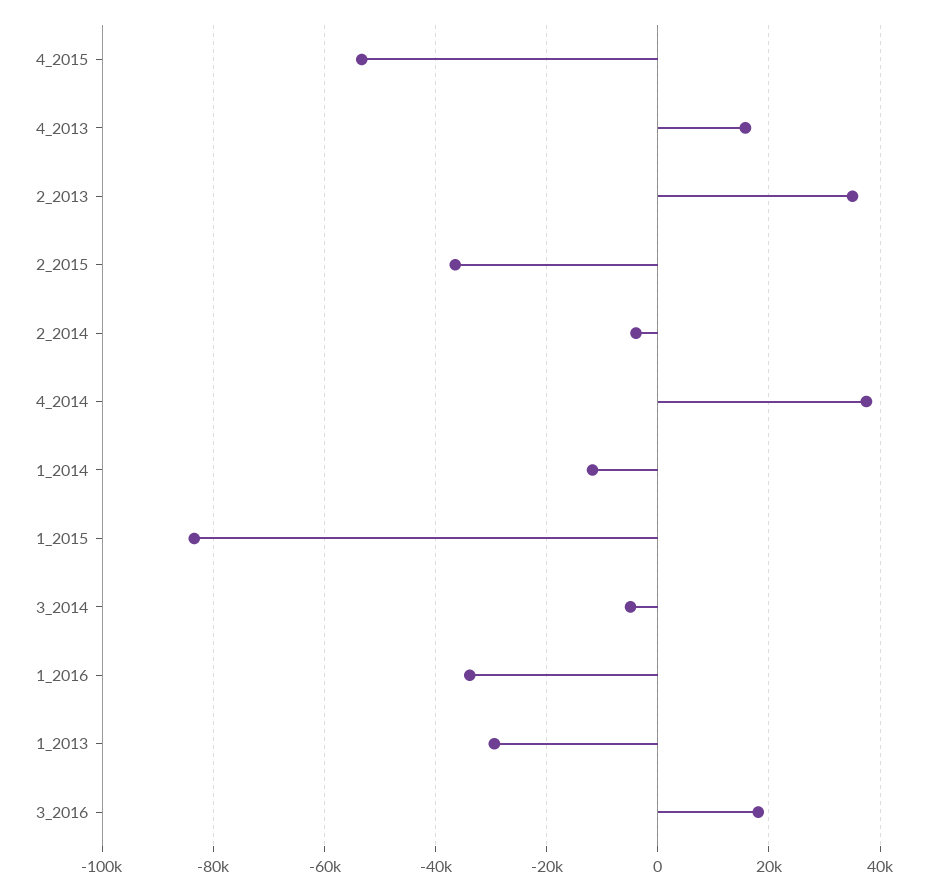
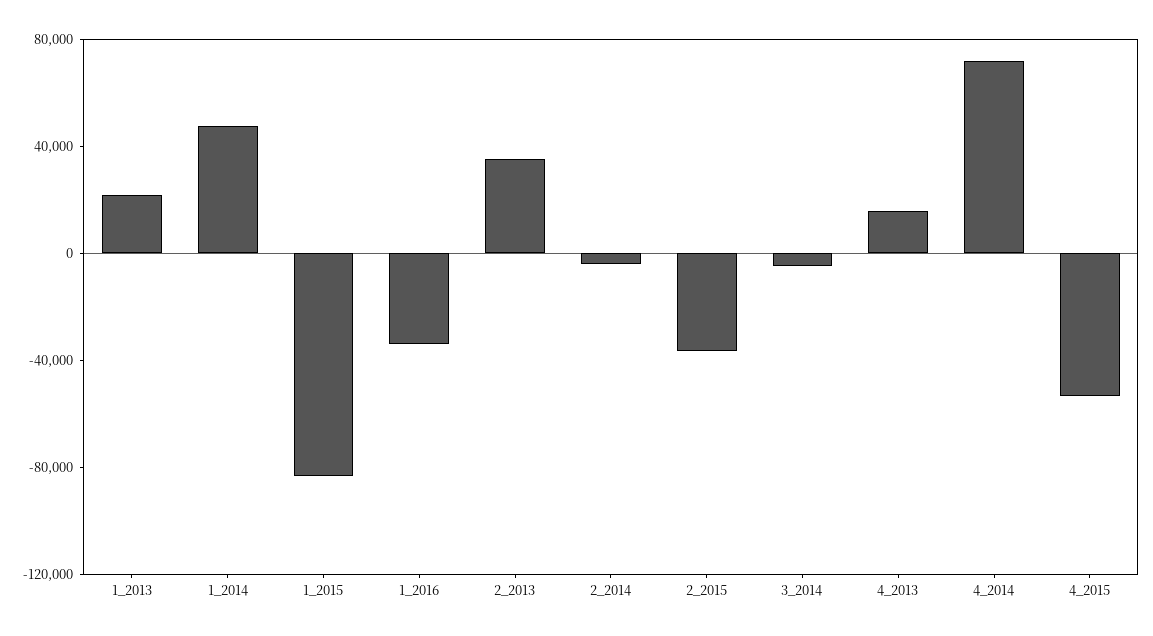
  {
    "4_2015": -54000,
    "4_2013": 16000,
    "2_2013": 36000,
    "2_2015": -36000,
    "2_2014": -4000,
-   "4_2014": 38000,
+   "4_2014": 70000,
-   "1_2014": -12000,
+   "1_2014": 50000,
    "1_2015": -84000,
    "3_2014": -4000,
    "1_2016": -34000,
-   "1_2013": -30000,
+   "1_2013": 20000
-   "3_2016": 18000
  }

